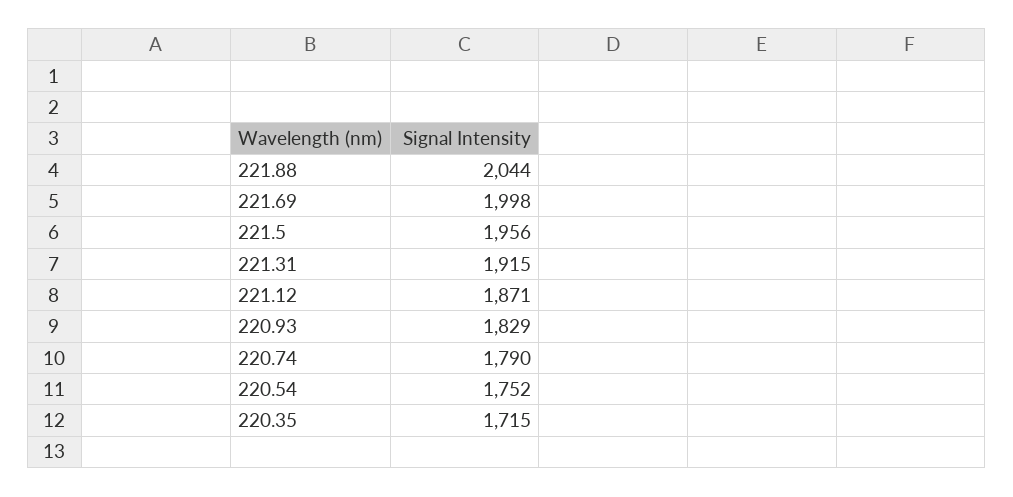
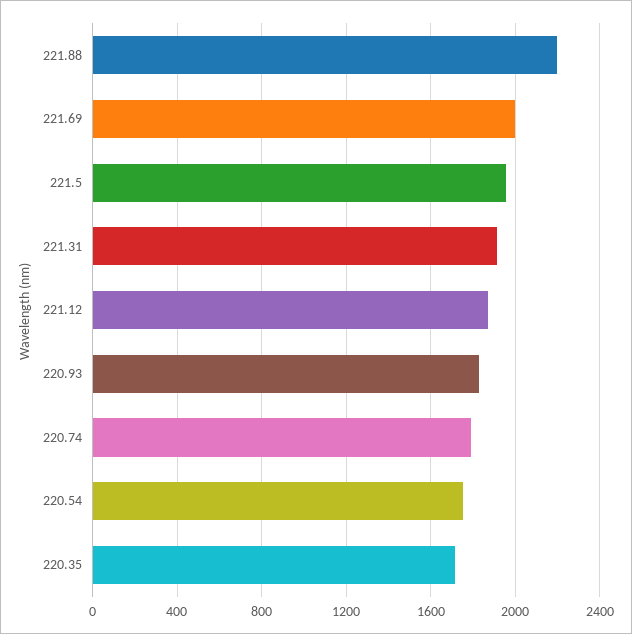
  {
-   "221.88": 2044,
+   "221.88": 2200,
    "221.69": 1998,
    "221.5": 1956,
    "221.31": 1915,
    "221.12": 1871,
    "220.93": 1829,
    "220.74": 1790,
    "220.54": 1752,
    "220.35": 1715
  }

